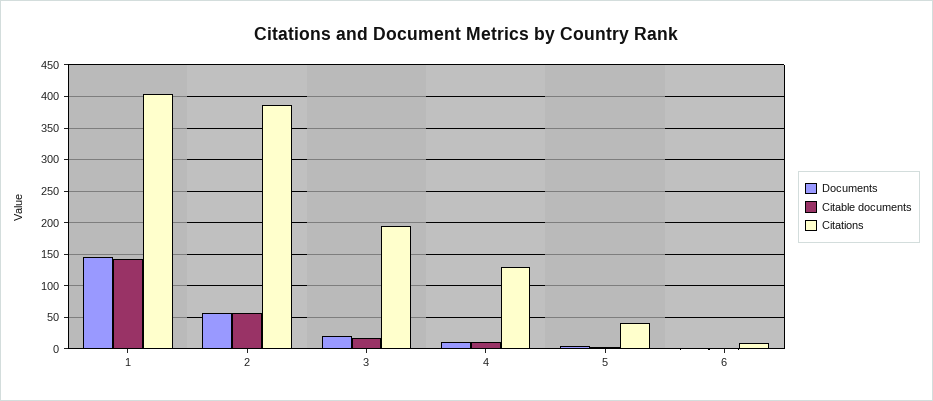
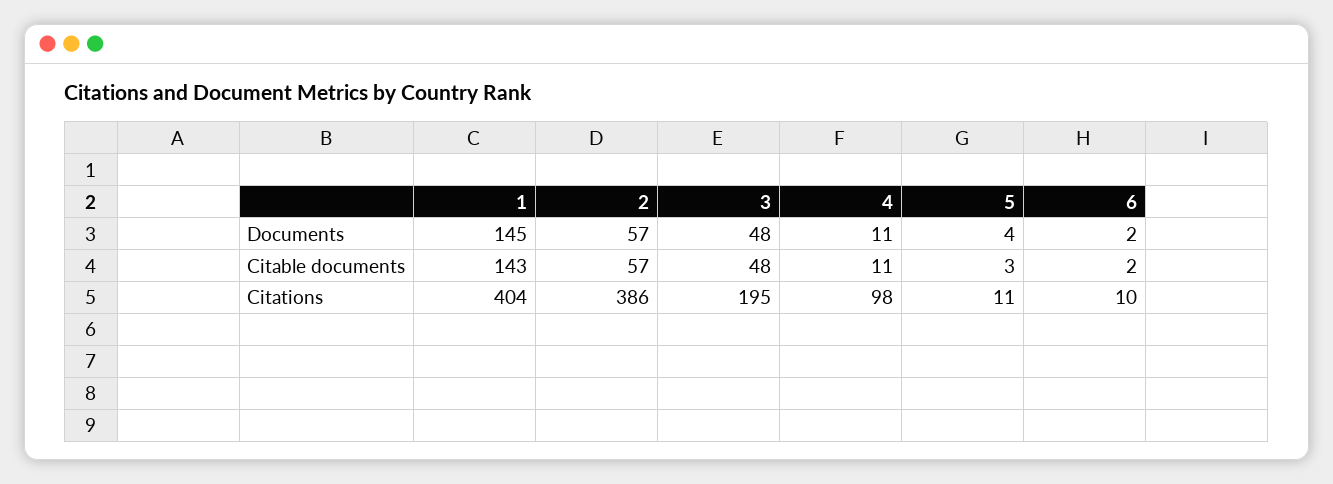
  {
    "Documents": {
      "1": 145,
      "2": 57,
-     "3": 20,
+     "3": 48,
      "4": 11,
      "5": 4,
      "6": 2
    },
    "Citable documents": {
      "1": 143,
      "2": 57,
-     "3": 20,
+     "3": 48,
      "4": 11,
      "5": 3,
      "6": 2
    },
    "Citations": {
      "1": 404,
      "2": 386,
      "3": 195,
-     "4": 130,
+     "4": 98,
-     "5": 40,
+     "5": 11,
      "6": 10
    }
  }

